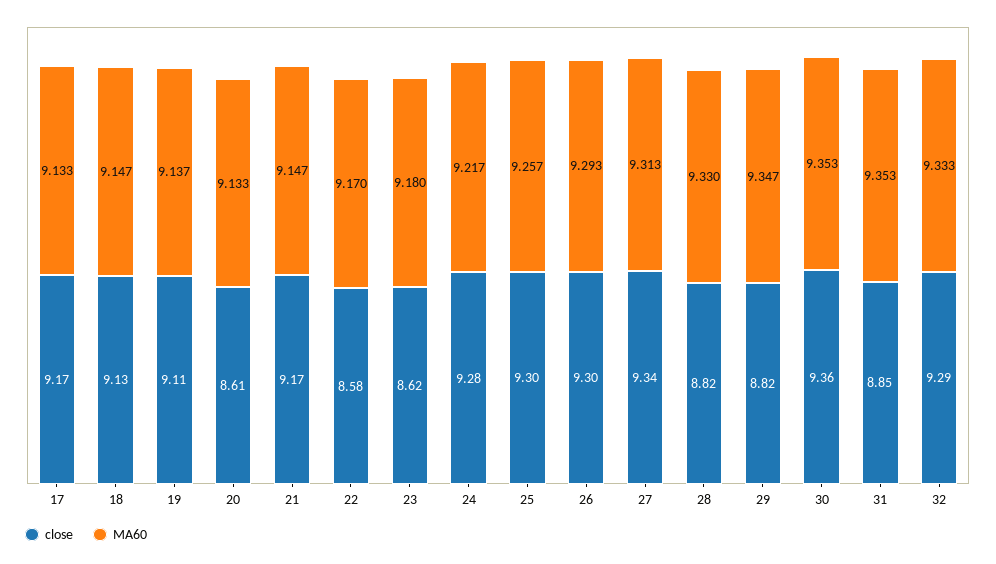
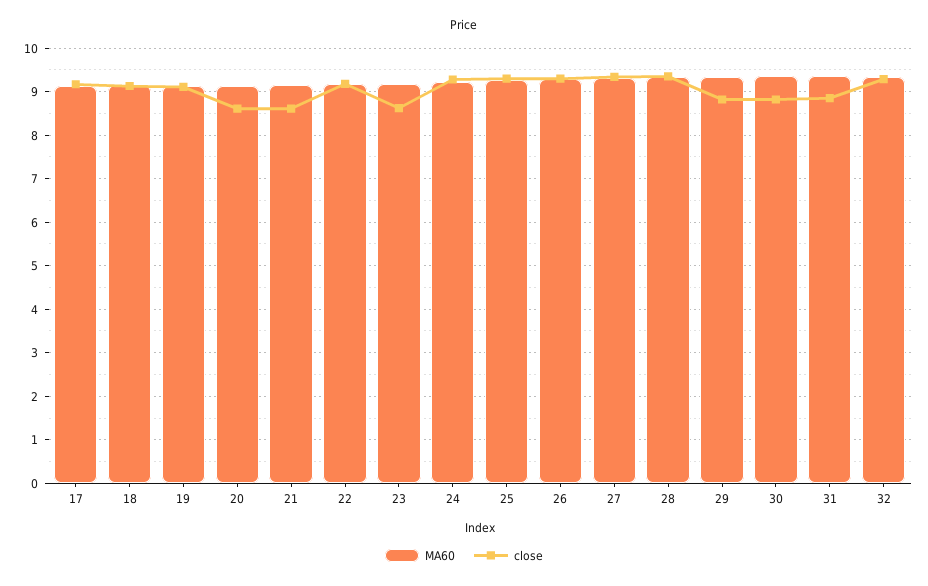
  {
    "close": {
      "17": 9.17,
      "18": 9.13,
      "19": 9.11,
      "20": 8.61,
-     "21": 9.17,
+     "21": 8.6,
-     "22": 8.58,
+     "22": 9.2,
      "23": 8.62,
      "24": 9.28,
      "25": 9.3,
      "26": 9.3,
      "27": 9.34,
-     "28": 8.82,
+     "28": 9.4,
      "29": 8.82,
-     "30": 9.36,
+     "30": 8.8,
      "31": 8.85,
      "32": 9.29
    },
    "MA60": {
      "17": 9.133,
      "18": 9.147,
      "19": 9.137,
      "20": 9.133,
      "21": 9.147,
      "22": 9.17,
      "23": 9.18,
      "24": 9.217,
      "25": 9.257,
      "26": 9.293,
      "27": 9.313,
      "28": 9.33,
      "29": 9.347,
      "30": 9.353,
      "31": 9.353,
      "32": 9.333
    }
  }

